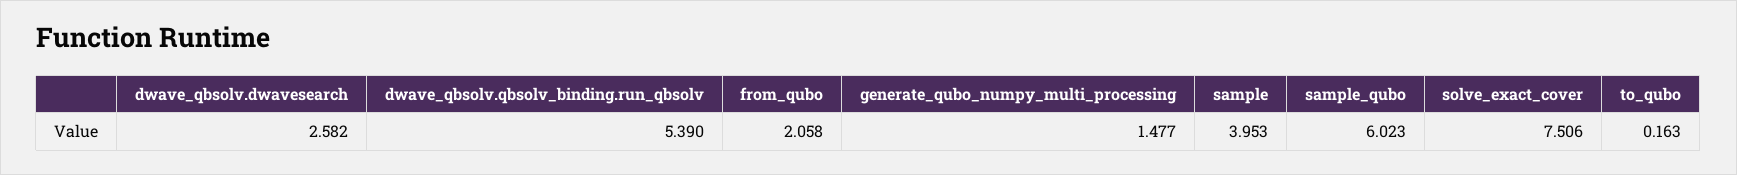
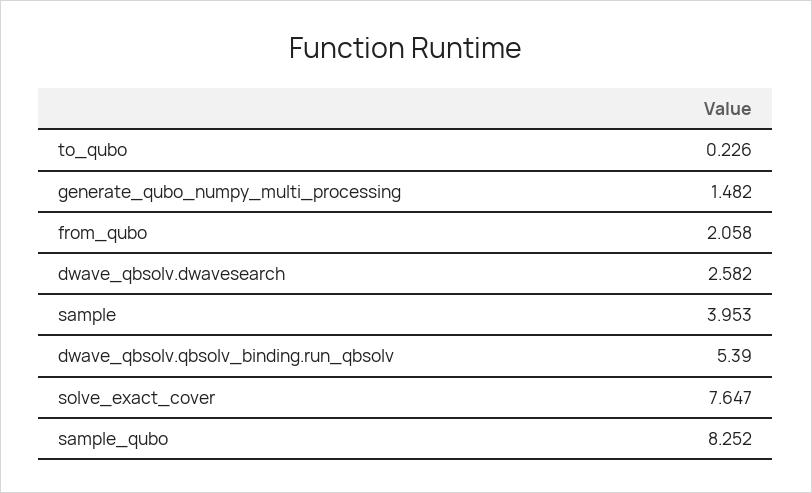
  {
    "dwave_qbsolv.dwavesearch": 2.582,
    "dwave_qbsolv.qbsolv_binding.run_qbsolv": 5.39,
    "from_qubo": 2.058,
-   "generate_qubo_numpy_multi_processing": 1.477,
+   "generate_qubo_numpy_multi_processing": 1.482,
    "sample": 3.953,
-   "sample_qubo": 6.023,
+   "sample_qubo": 8.252,
-   "solve_exact_cover": 7.506,
+   "solve_exact_cover": 7.647,
-   "to_qubo": 0.163
+   "to_qubo": 0.226
  }

